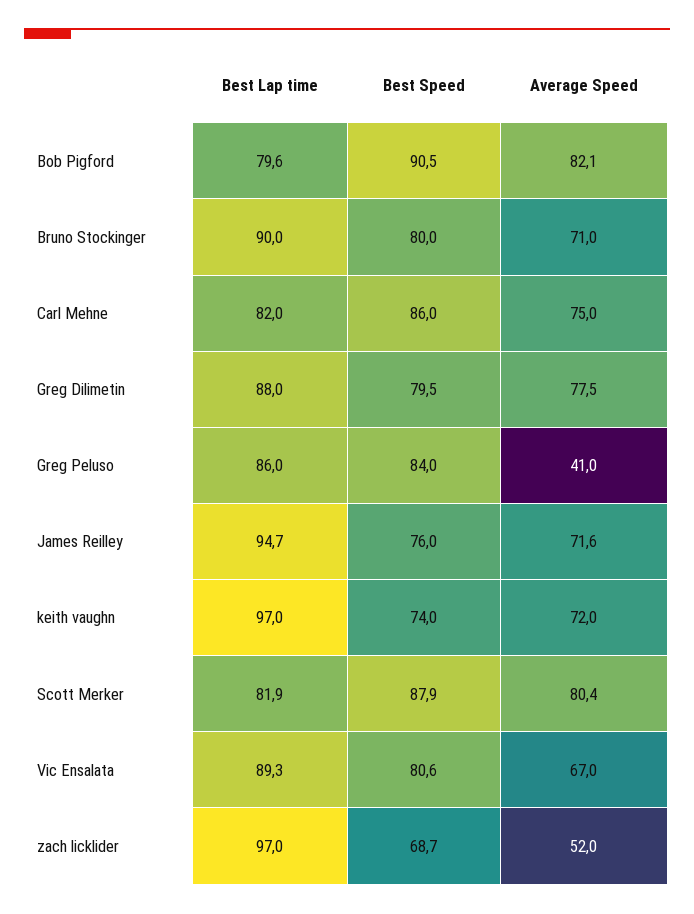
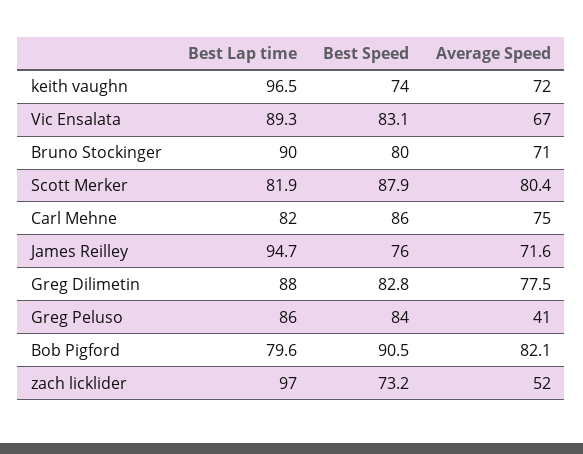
  {
    "Best Lap time": {
      "Bob Pigford": 79.6,
      "Bruno Stockinger": 90,
      "Carl Mehne": 82,
      "Greg Dilimetin": 88,
      "Greg Peluso": 86,
      "James Reilley": 94.7,
-     "keith vaughn": 97,
+     "keith vaughn": 96.5,
      "Scott Merker": 81.9,
      "Vic Ensalata": 89.3,
      "zach licklider": 97
    },
    "Best Speed": {
      "Bob Pigford": 90.5,
      "Bruno Stockinger": 80,
      "Carl Mehne": 86,
-     "Greg Dilimetin": 79.5,
+     "Greg Dilimetin": 82.8,
      "Greg Peluso": 84,
      "James Reilley": 76,
      "keith vaughn": 74,
      "Scott Merker": 87.9,
-     "Vic Ensalata": 80.6,
+     "Vic Ensalata": 83.1,
-     "zach licklider": 68.7
+     "zach licklider": 73.2
    },
    "Average Speed": {
      "Bob Pigford": 82.1,
      "Bruno Stockinger": 71,
      "Carl Mehne": 75,
      "Greg Dilimetin": 77.5,
      "Greg Peluso": 41,
      "James Reilley": 71.6,
      "keith vaughn": 72,
      "Scott Merker": 80.4,
      "Vic Ensalata": 67,
      "zach licklider": 52
    }
  }

